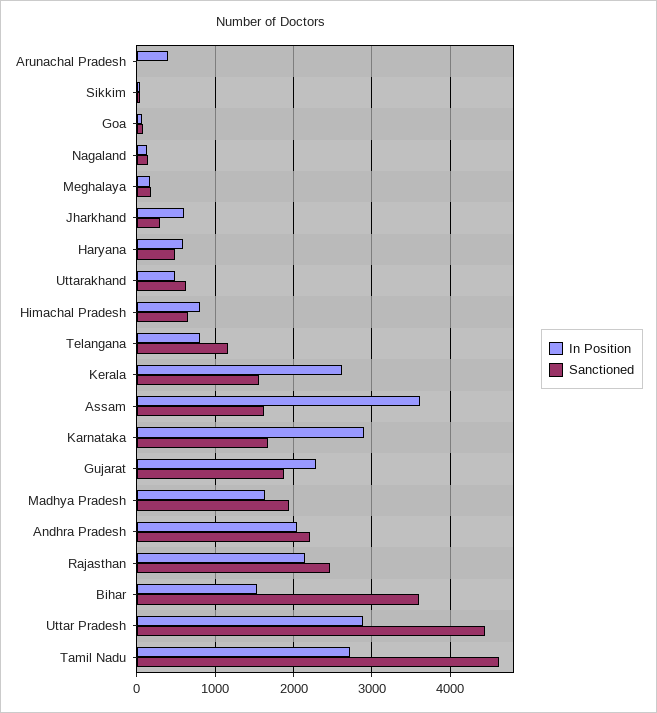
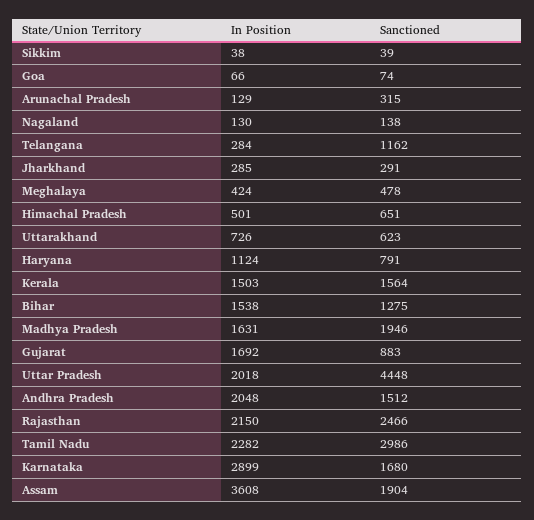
  {
    "In Position": {
-     "Arunachal Pradesh": 400,
+     "Arunachal Pradesh": 129,
      "Sikkim": 38,
      "Goa": 66,
      "Nagaland": 130,
-     "Meghalaya": 200,
+     "Meghalaya": 424,
-     "Jharkhand": 600,
+     "Jharkhand": 285,
-     "Haryana": 600,
+     "Haryana": 1124,
-     "Uttarakhand": 500,
+     "Uttarakhand": 726,
-     "Himachal Pradesh": 800,
+     "Himachal Pradesh": 501,
-     "Telangana": 800,
+     "Telangana": 284,
-     "Kerala": 2600,
+     "Kerala": 1503,
      "Assam": 3608,
      "Karnataka": 2899,
-     "Gujarat": 2300,
+     "Gujarat": 1692,
      "Madhya Pradesh": 1631,
      "Andhra Pradesh": 2048,
      "Rajasthan": 2150,
      "Bihar": 1538,
-     "Uttar Pradesh": 2900,
+     "Uttar Pradesh": 2018,
-     "Tamil Nadu": 2700
+     "Tamil Nadu": 2282
    },
    "Sanctioned": {
-     "Arunachal Pradesh": 0,
+     "Arunachal Pradesh": 315,
      "Sikkim": 39,
      "Goa": 74,
      "Nagaland": 138,
-     "Meghalaya": 200,
+     "Meghalaya": 478,
      "Jharkhand": 291,
-     "Haryana": 500,
+     "Haryana": 791,
      "Uttarakhand": 623,
      "Himachal Pradesh": 651,
      "Telangana": 1162,
      "Kerala": 1564,
-     "Assam": 1600,
+     "Assam": 1904,
      "Karnataka": 1680,
-     "Gujarat": 1900,
+     "Gujarat": 883,
      "Madhya Pradesh": 1946,
-     "Andhra Pradesh": 2200,
+     "Andhra Pradesh": 1512,
      "Rajasthan": 2466,
-     "Bihar": 3600,
+     "Bihar": 1275,
      "Uttar Pradesh": 4448,
-     "Tamil Nadu": 4600
+     "Tamil Nadu": 2986
    }
  }

